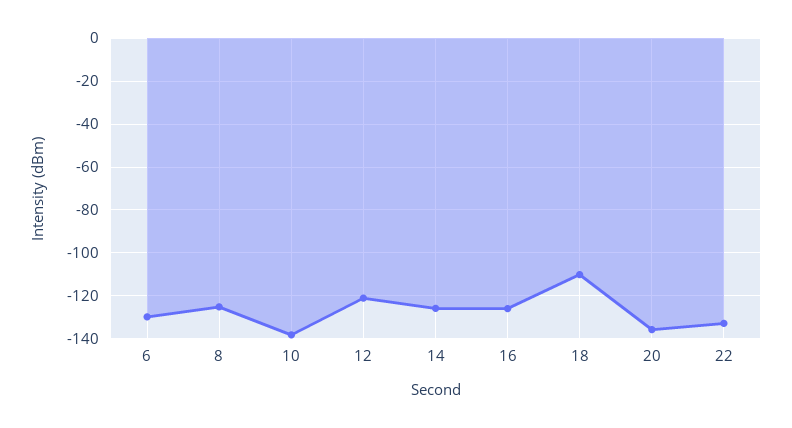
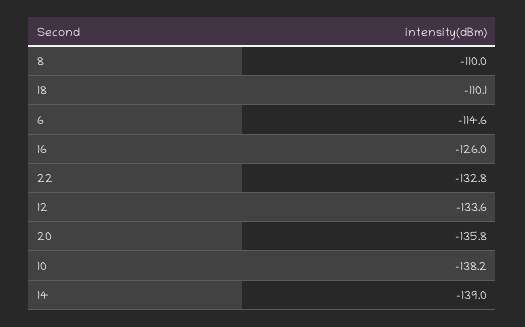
  {
-   "6": -130,
+   "6": -114.6,
-   "8": -125,
+   "8": -110,
    "10": -138.2,
-   "12": -120,
+   "12": -133.6,
-   "14": -125,
+   "14": -139,
    "16": -126,
    "18": -110.1,
    "20": -135.8,
    "22": -132.8
  }

